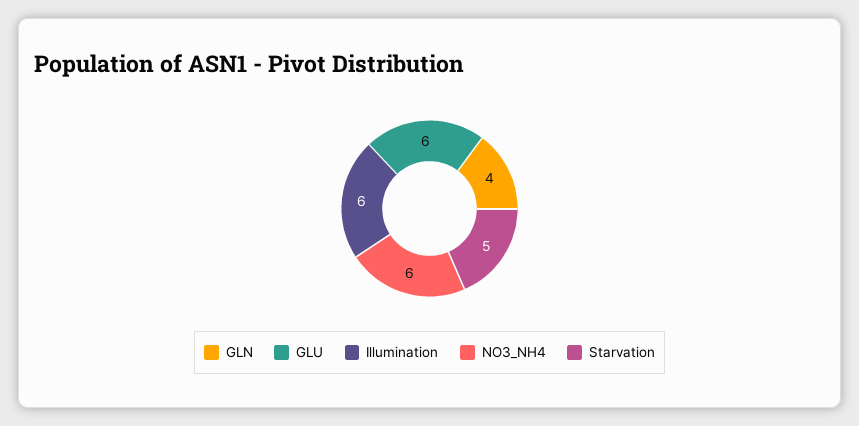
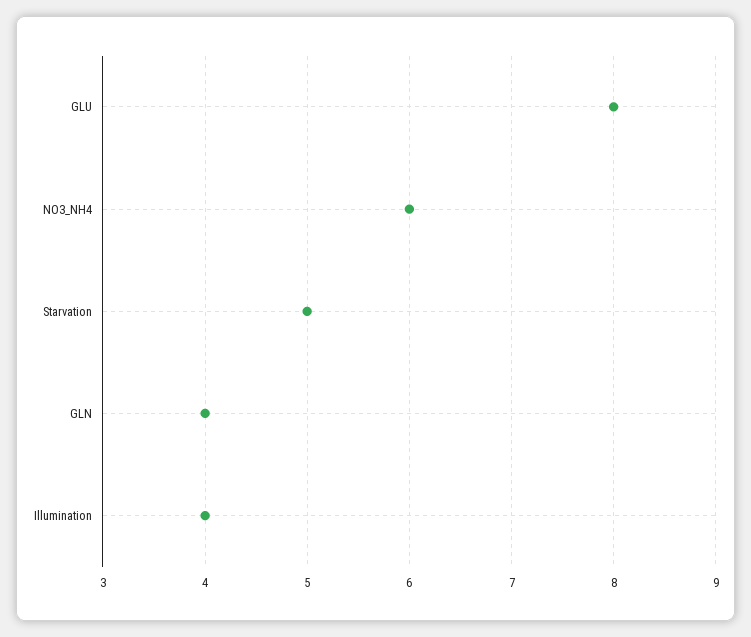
  {
    "GLN": 4,
-   "GLU": 6,
+   "GLU": 8,
-   "Illumination": 6,
+   "Illumination": 4,
    "NO3_NH4": 6,
    "Starvation": 5
  }

